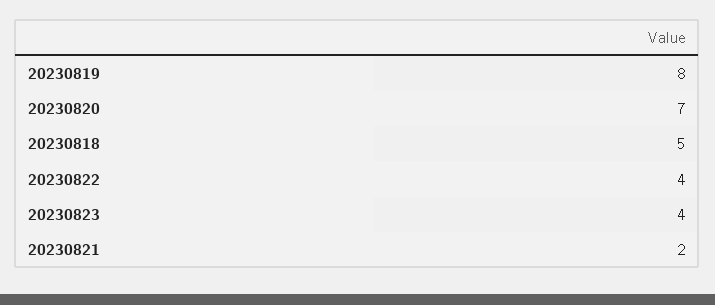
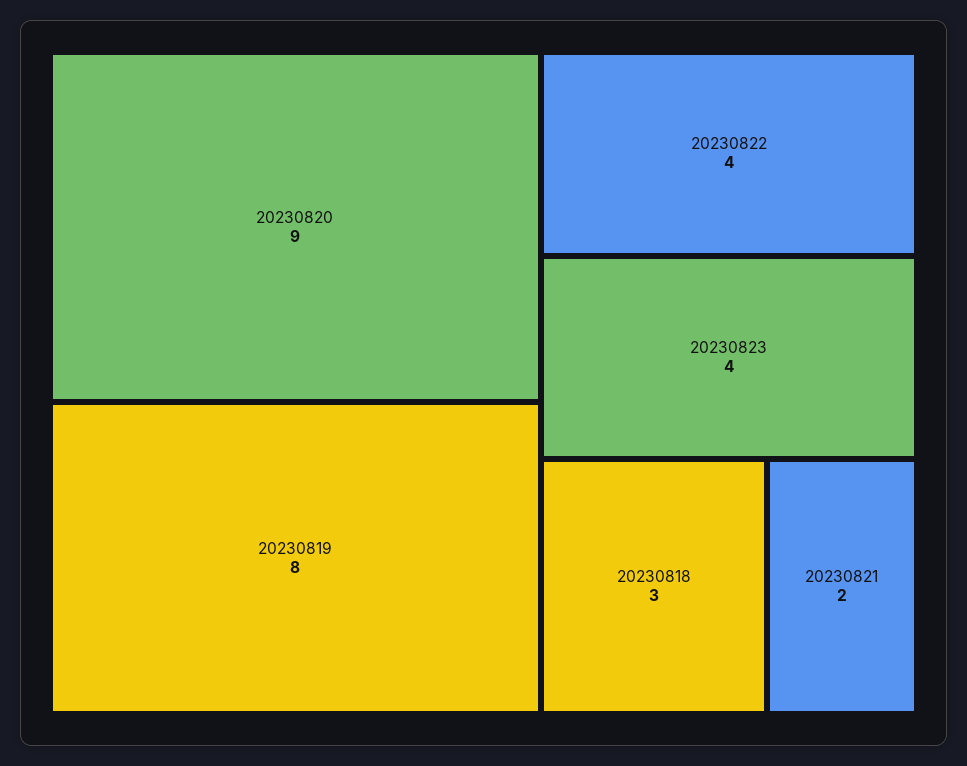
  {
    "20230819": 8,
-   "20230820": 7,
+   "20230820": 9,
-   "20230818": 5,
+   "20230818": 3,
    "20230822": 4,
    "20230823": 4,
    "20230821": 2
  }

